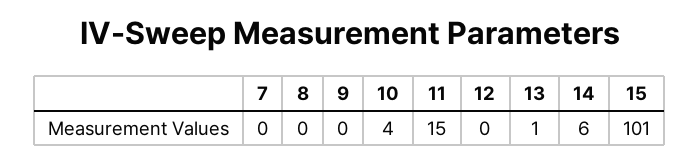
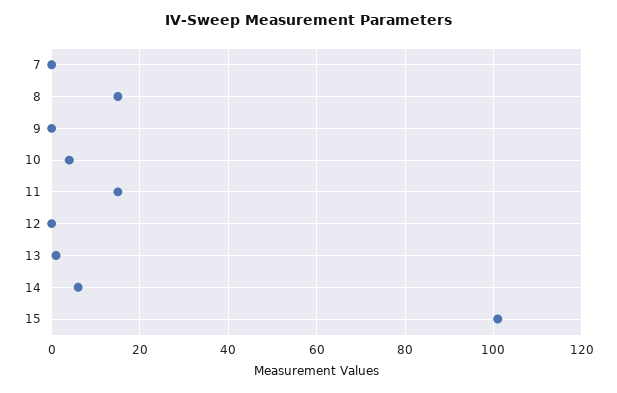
  {
    "7": 0,
-   "8": 0,
+   "8": 15,
    "9": 0,
    "10": 4,
    "11": 15,
    "12": 0,
    "13": 1,
    "14": 6,
    "15": 101
  }

